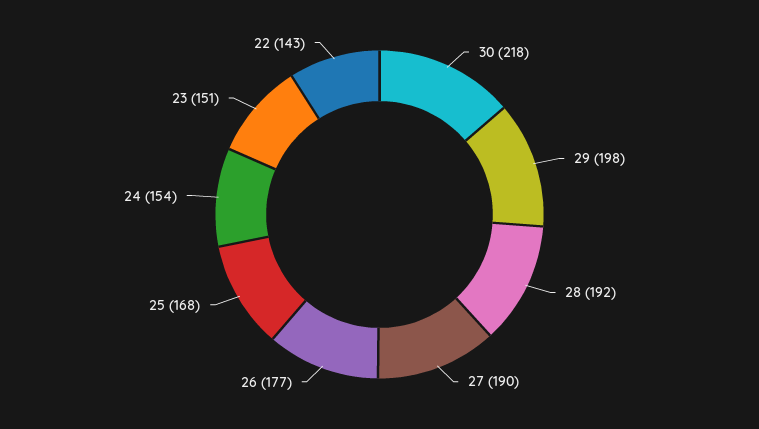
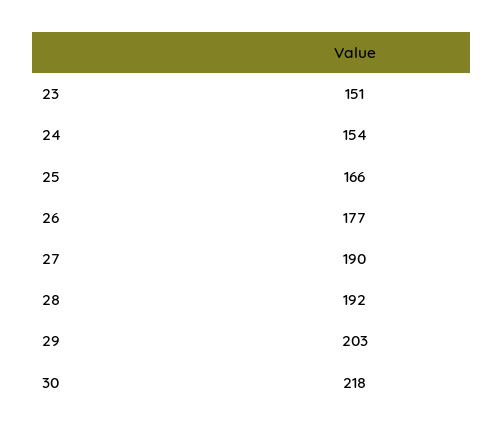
  {
    "30": 218,
-   "29": 198,
+   "29": 203,
    "28": 192,
    "27": 190,
    "26": 177,
-   "25": 168,
+   "25": 166,
    "24": 154,
-   "23": 151,
+   "23": 151
-   "22": 143
  }

